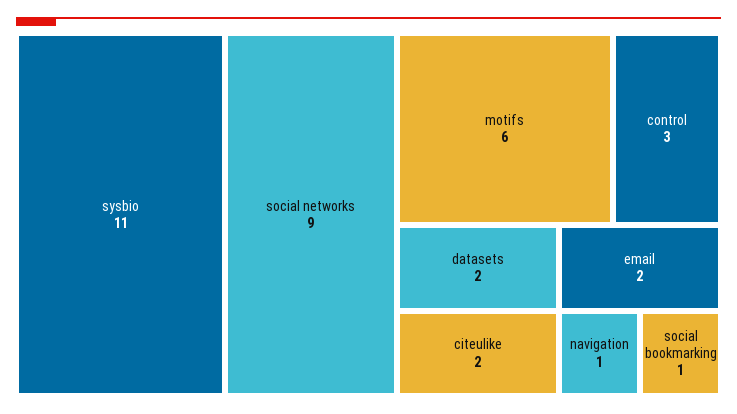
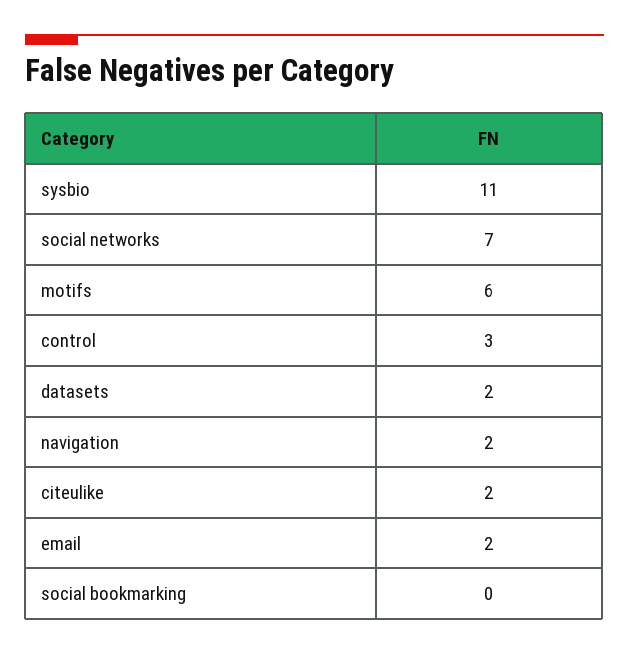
  {
    "sysbio": 11,
-   "social networks": 9,
+   "social networks": 7,
    "motifs": 6,
    "control": 3,
    "datasets": 2,
    "citeulike": 2,
    "email": 2,
-   "navigation": 1,
+   "navigation": 2,
-   "social bookmarking": 1
+   "social bookmarking": 0
  }

